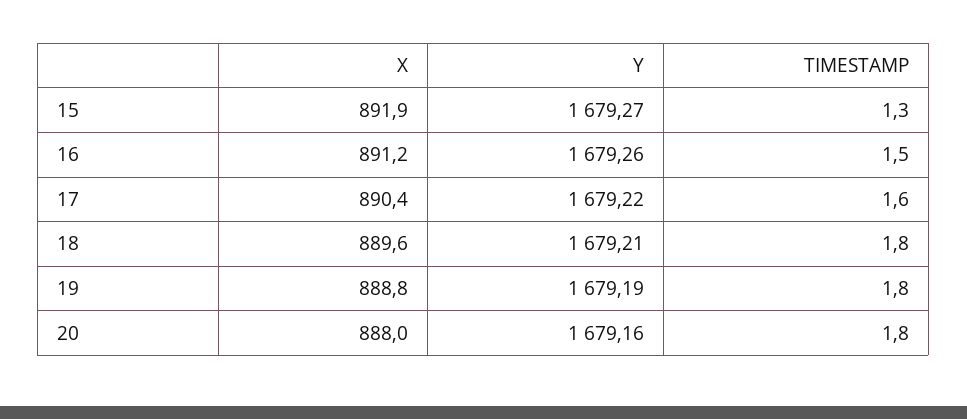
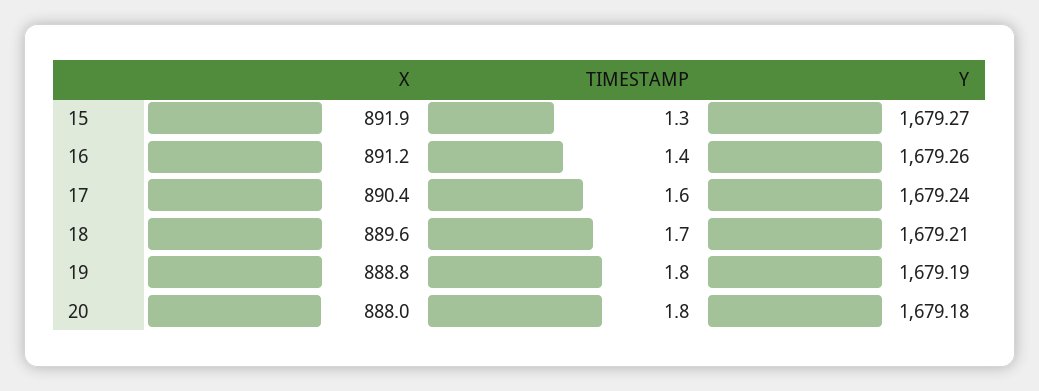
  {
    "X": {
      "15": 891.9,
      "16": 891.2,
      "17": 890.4,
      "18": 889.6,
      "19": 888.8,
      "20": 888
    },
    "Y": {
      "15": 1679.27,
      "16": 1679.26,
-     "17": 1679.22,
+     "17": 1679.24,
      "18": 1679.21,
      "19": 1679.19,
-     "20": 1679.16
+     "20": 1679.18
    },
    "TIMESTAMP": {
      "15": 1.3,
-     "16": 1.5,
+     "16": 1.4,
      "17": 1.6,
-     "18": 1.8,
+     "18": 1.7,
      "19": 1.8,
      "20": 1.8
    }
  }

